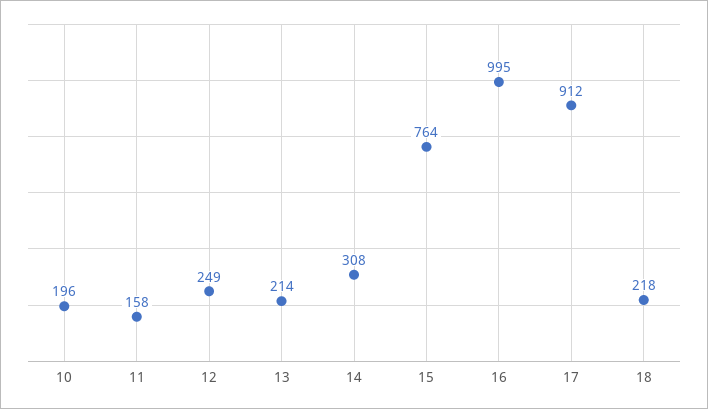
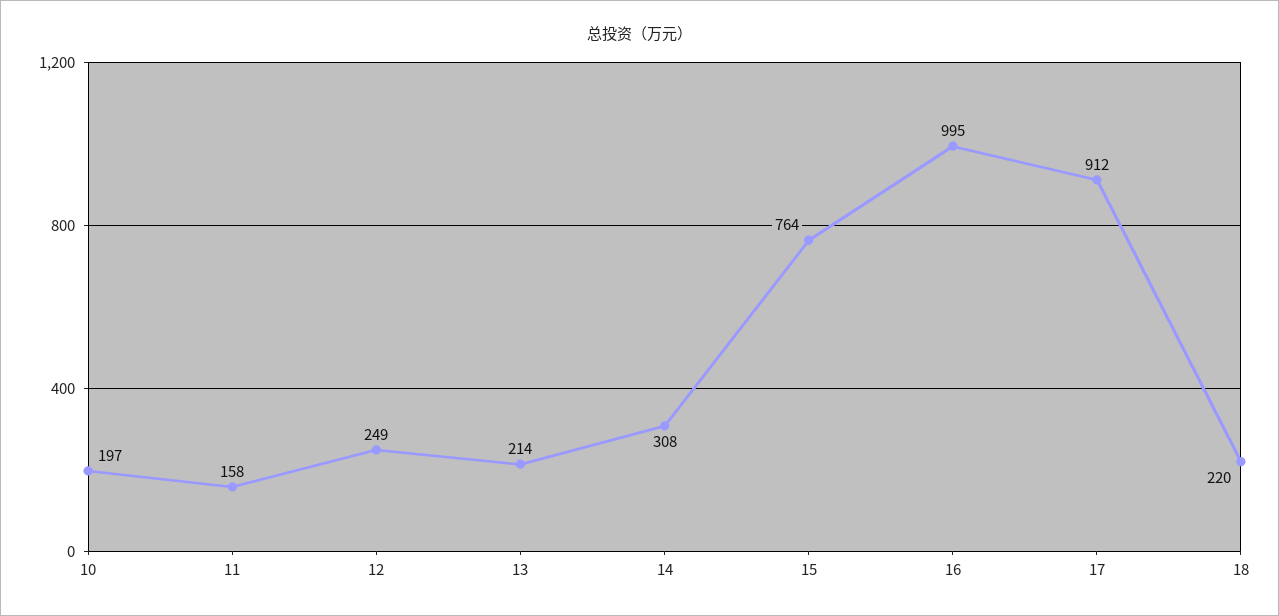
  {
-   "10": 196,
+   "10": 197,
    "11": 158,
    "12": 249,
    "13": 214,
    "14": 308,
    "15": 764,
    "16": 995,
    "17": 912,
-   "18": 218
+   "18": 220
  }

